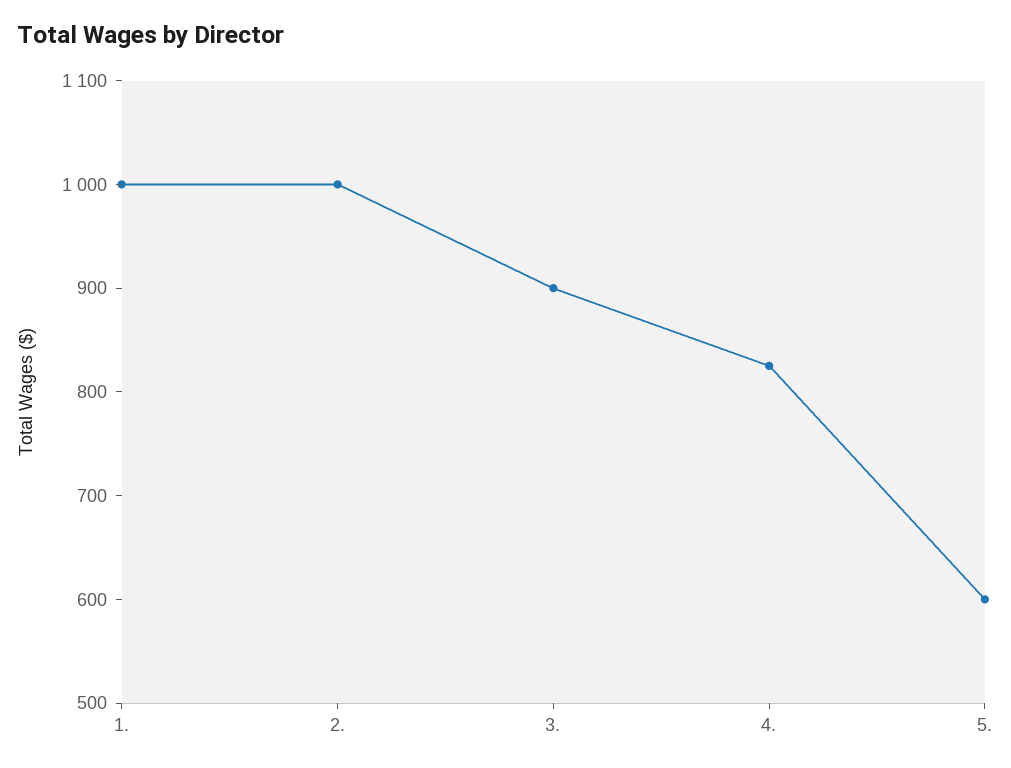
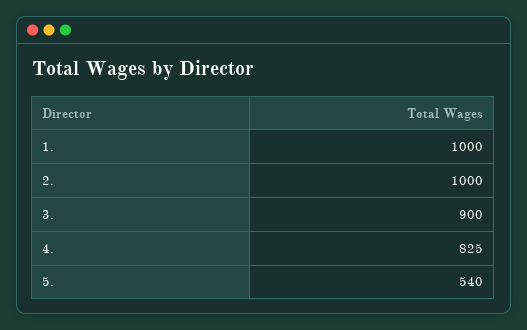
  {
    "1.": 1000,
    "2.": 1000,
    "3.": 900,
    "4.": 825,
-   "5.": 600
+   "5.": 540
  }

